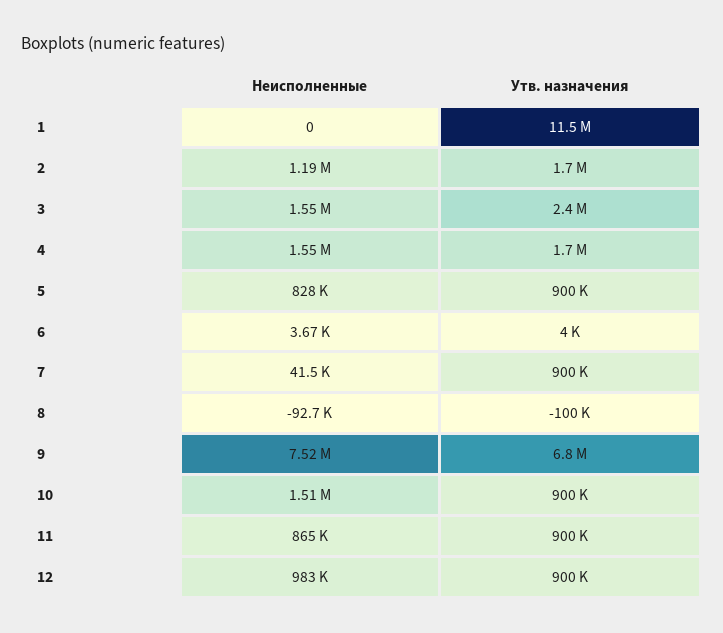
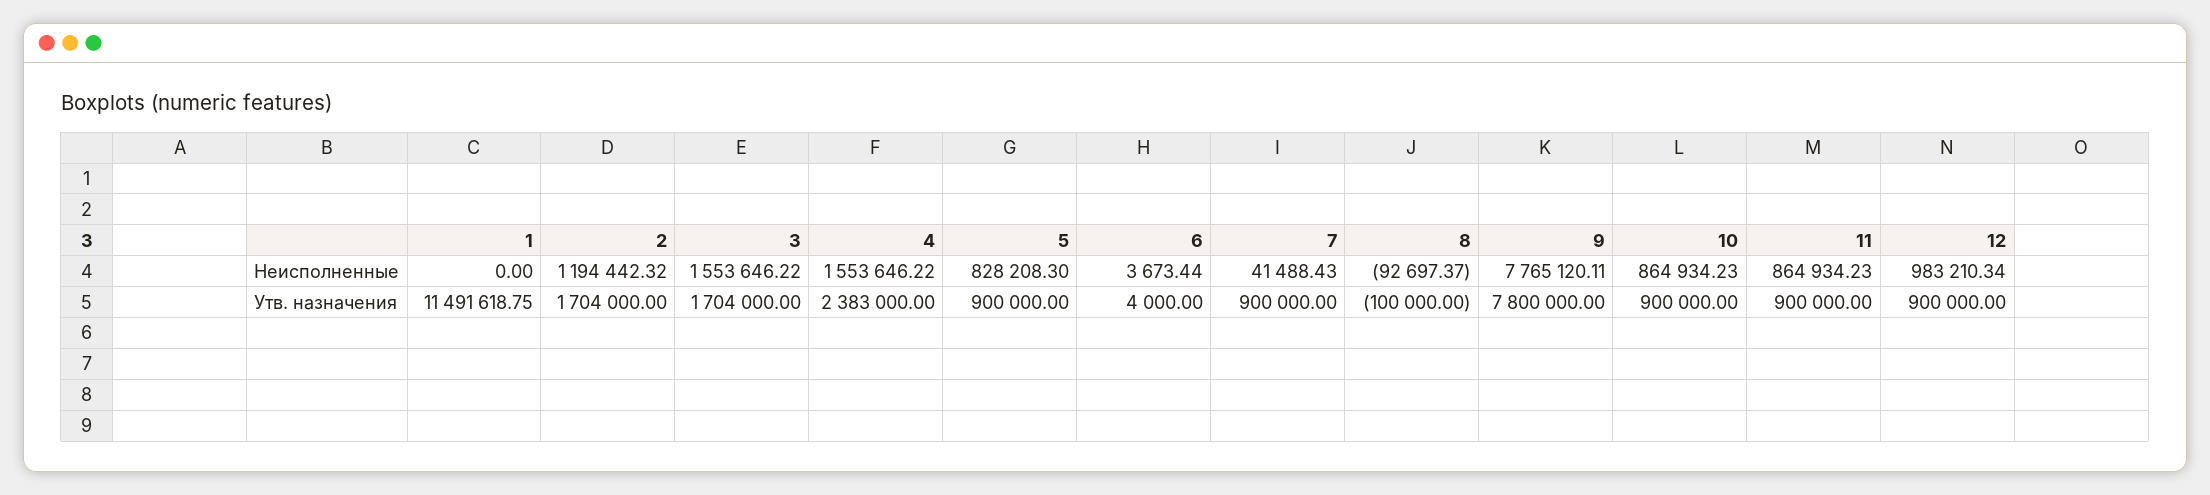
  {
    "Неисполненные": {
      "1": 0,
      "2": 1194442.32,
      "3": 1553646.22,
      "4": 1553646.22,
      "5": 828208.3,
      "6": 3673.44,
      "7": 41488.43,
      "8": -92697.37,
-     "9": 7520000,
+     "9": 7765120.11,
-     "10": 1510000,
+     "10": 864934.23,
      "11": 864934.23,
      "12": 983210.34
    },
    "Утв. назначения": {
      "1": 11491618.75,
      "2": 1704000,
-     "3": 2400000,
+     "3": 1704000,
-     "4": 1700000,
+     "4": 2383000,
      "5": 900000,
      "6": 4000,
      "7": 900000,
      "8": -100000,
-     "9": 6800000,
+     "9": 7800000,
      "10": 900000,
      "11": 900000,
      "12": 900000
    }
  }

